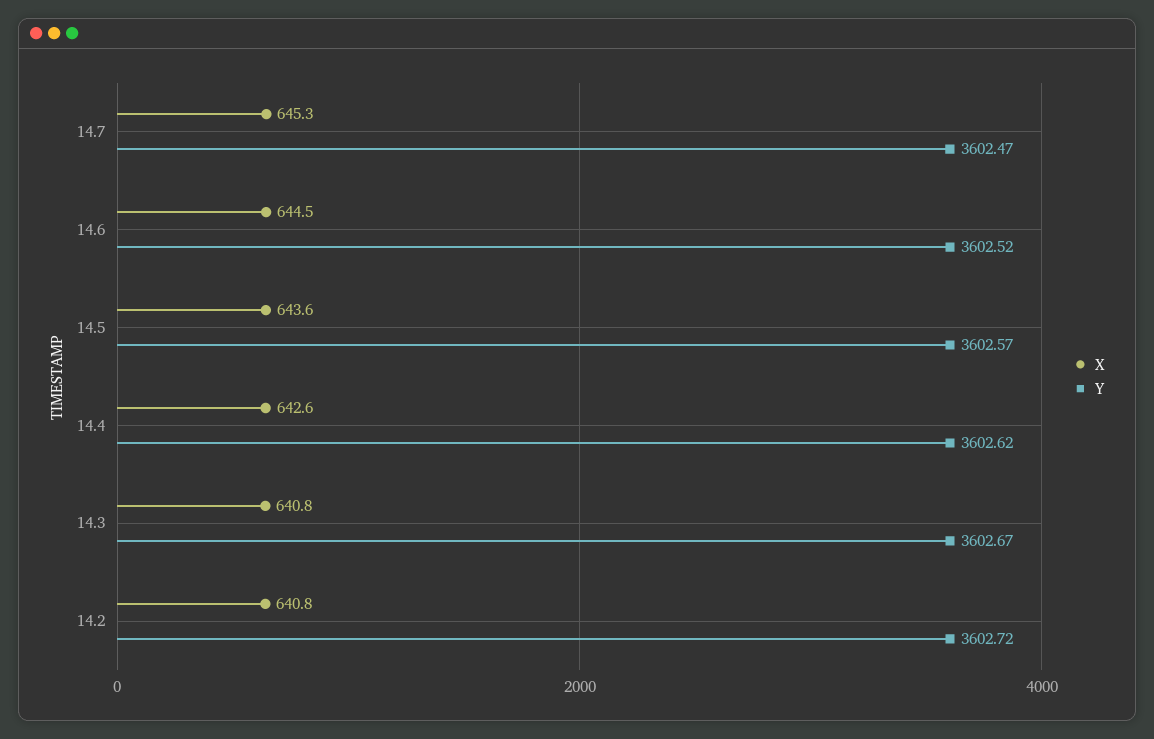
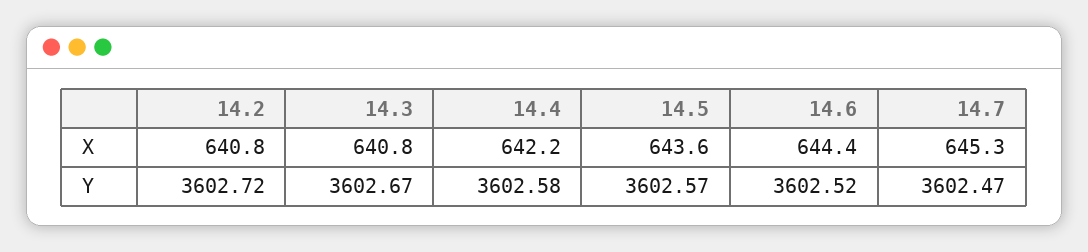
  {
    "X": {
      "14.7": 645.3,
-     "14.6": 644.5,
+     "14.6": 644.4,
      "14.5": 643.6,
-     "14.4": 642.6,
+     "14.4": 642.2,
      "14.3": 640.8,
      "14.2": 640.8
    },
    "Y": {
      "14.7": 3602.47,
      "14.6": 3602.52,
      "14.5": 3602.57,
-     "14.4": 3602.62,
+     "14.4": 3602.58,
      "14.3": 3602.67,
      "14.2": 3602.72
    }
  }

